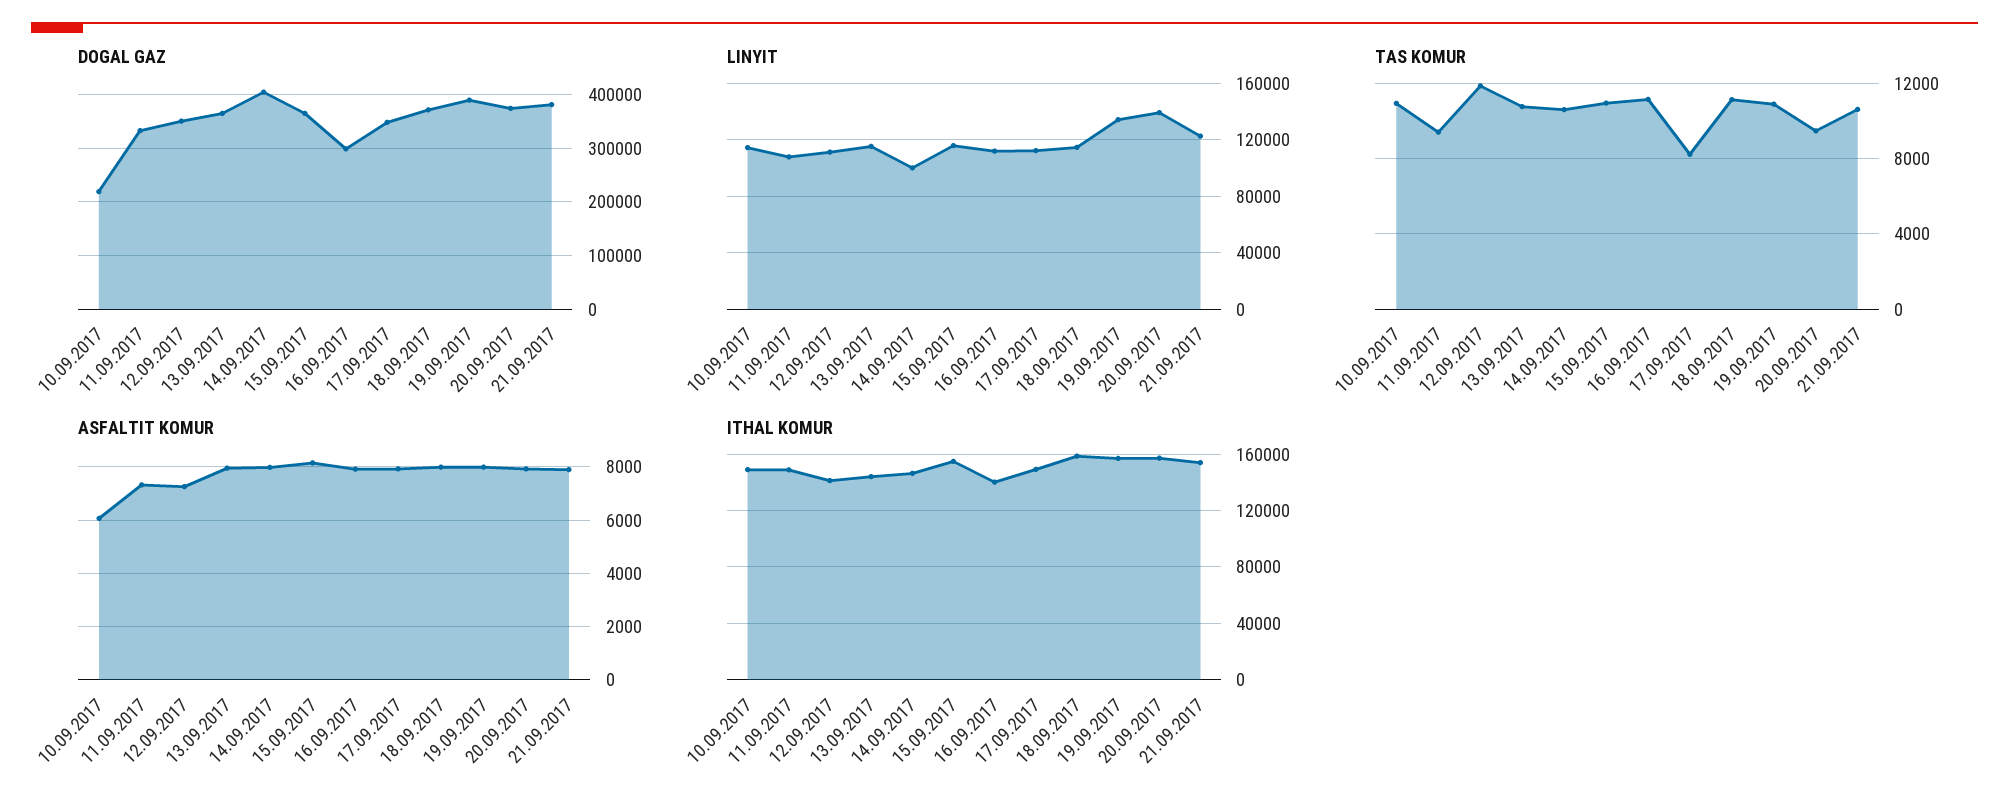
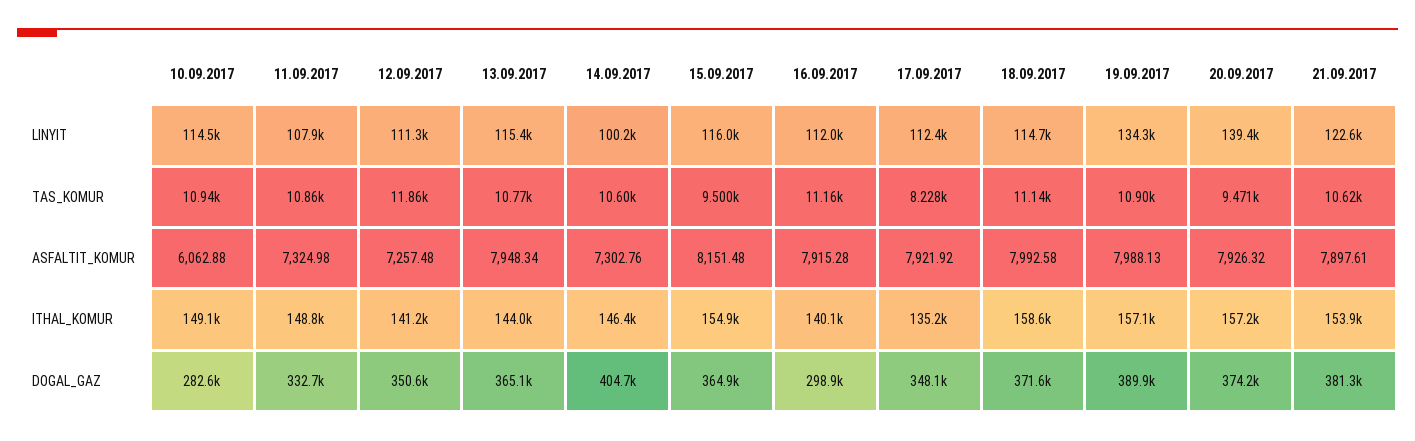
  {
    "DOGAL GAZ": {
-     "10.09.2017": 220000,
+     "10.09.2017": 282600,
      "11.09.2017": 332700,
      "12.09.2017": 350600,
      "13.09.2017": 365100,
      "14.09.2017": 404700,
      "15.09.2017": 364900,
      "16.09.2017": 298900,
      "17.09.2017": 348100,
      "18.09.2017": 371600,
      "19.09.2017": 389900,
      "20.09.2017": 374200,
      "21.09.2017": 381300
    },
    "LINYIT": {
      "10.09.2017": 114500,
      "11.09.2017": 107900,
      "12.09.2017": 111300,
      "13.09.2017": 115400,
      "14.09.2017": 100200,
      "15.09.2017": 116000,
      "16.09.2017": 112000,
      "17.09.2017": 112400,
      "18.09.2017": 114700,
      "19.09.2017": 134300,
      "20.09.2017": 139400,
      "21.09.2017": 122600
    },
    "TAS KOMUR": {
      "10.09.2017": 10940,
-     "11.09.2017": 9500,
+     "11.09.2017": 10860,
      "12.09.2017": 11860,
      "13.09.2017": 10770,
      "14.09.2017": 10600,
-     "15.09.2017": 11000,
+     "15.09.2017": 9500,
      "16.09.2017": 11160,
      "17.09.2017": 8228,
      "18.09.2017": 11140,
      "19.09.2017": 10900,
      "20.09.2017": 9471,
      "21.09.2017": 10620
    },
    "ASFALTIT KOMUR": {
      "10.09.2017": 6062.88,
      "11.09.2017": 7324.98,
      "12.09.2017": 7257.48,
      "13.09.2017": 7948.34,
-     "14.09.2017": 8000,
+     "14.09.2017": 7302.76,
      "15.09.2017": 8151.48,
      "16.09.2017": 7915.28,
      "17.09.2017": 7921.92,
      "18.09.2017": 7992.58,
      "19.09.2017": 7988.13,
      "20.09.2017": 7926.32,
      "21.09.2017": 7897.61
    },
    "ITHAL KOMUR": {
      "10.09.2017": 149100,
      "11.09.2017": 148800,
      "12.09.2017": 141200,
      "13.09.2017": 144000,
      "14.09.2017": 146400,
      "15.09.2017": 154900,
      "16.09.2017": 140100,
-     "17.09.2017": 150000,
+     "17.09.2017": 135200,
      "18.09.2017": 158600,
      "19.09.2017": 157100,
      "20.09.2017": 157200,
      "21.09.2017": 153900
    }
  }

